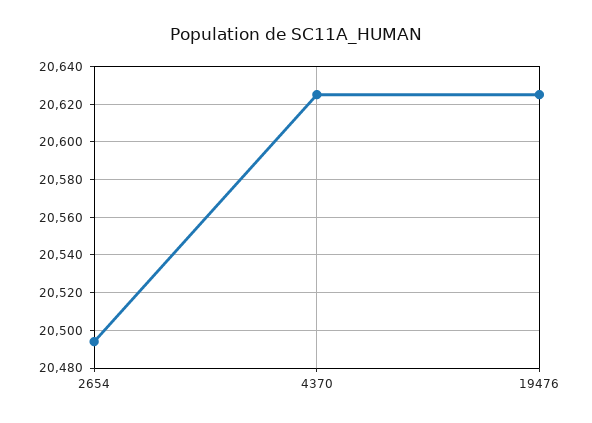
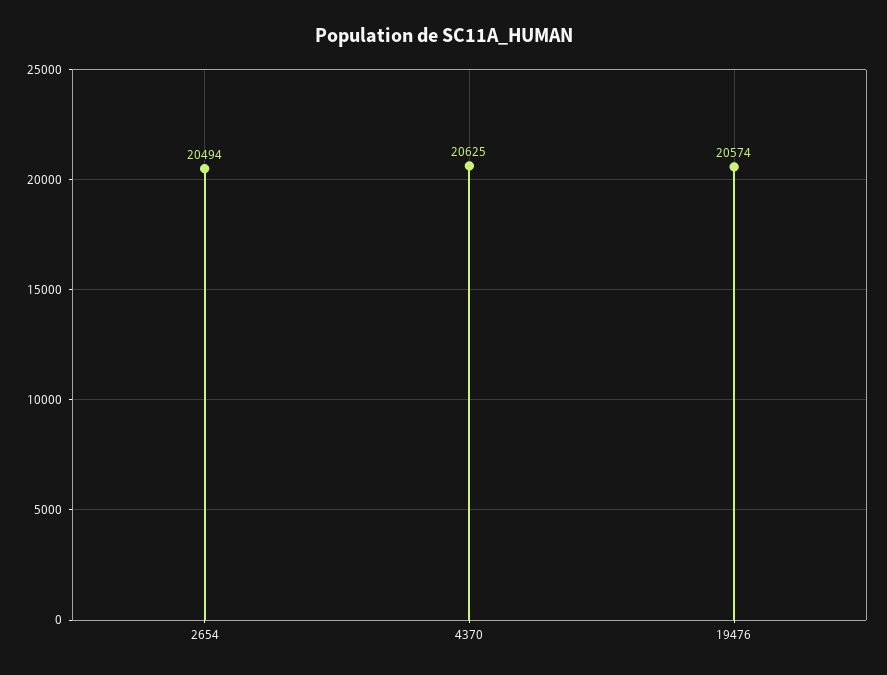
  {
    "2654": 20494,
    "4370": 20625,
-   "19476": 20625
+   "19476": 20574
  }

